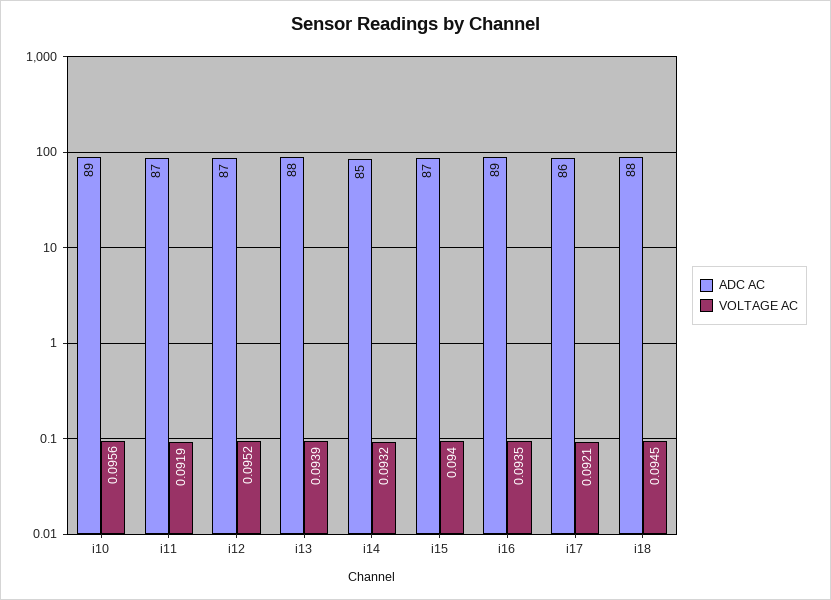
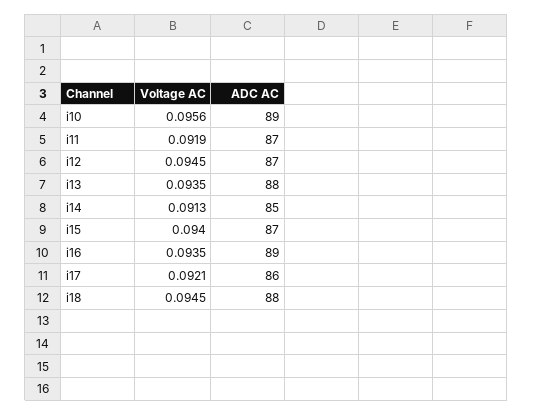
  {
    "ADC AC": {
      "i10": 89,
      "i11": 87,
      "i12": 87,
      "i13": 88,
      "i14": 85,
      "i15": 87,
      "i16": 89,
      "i17": 86,
      "i18": 88
    },
    "VOLTAGE AC": {
      "i10": 0.0956,
      "i11": 0.0919,
-     "i12": 0.0952,
+     "i12": 0.0945,
-     "i13": 0.0939,
+     "i13": 0.0935,
-     "i14": 0.0932,
+     "i14": 0.0913,
      "i15": 0.094,
      "i16": 0.0935,
      "i17": 0.0921,
      "i18": 0.0945
    }
  }

